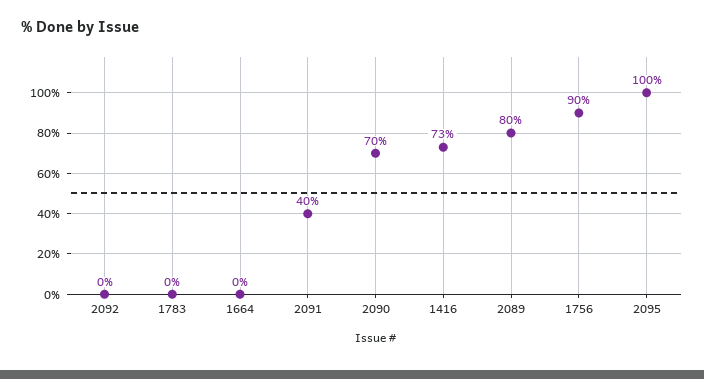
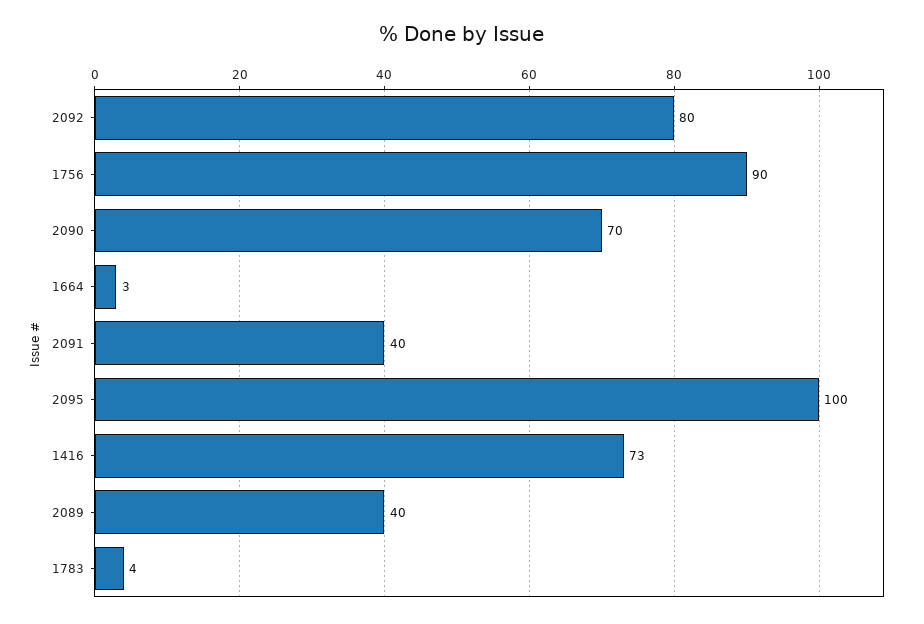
  {
-   "2092": 0,
+   "2092": 80,
-   "1783": 0,
+   "1783": 4,
-   "1664": 0,
+   "1664": 3,
    "2091": 40,
    "2090": 70,
    "1416": 73,
-   "2089": 80,
+   "2089": 40,
    "1756": 90,
    "2095": 100
  }

